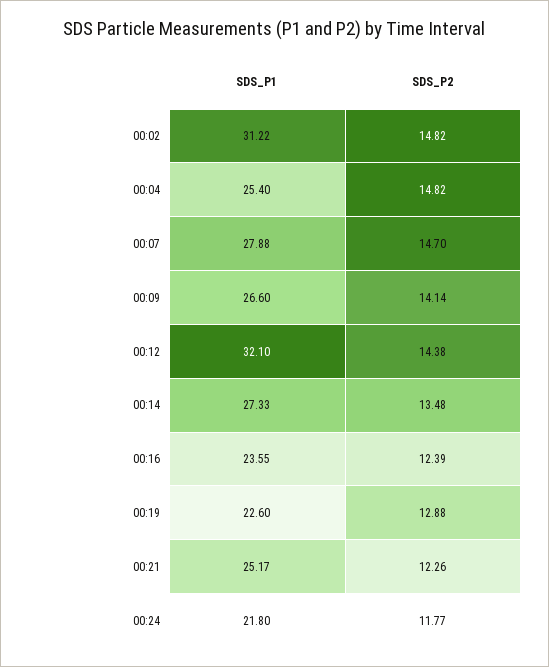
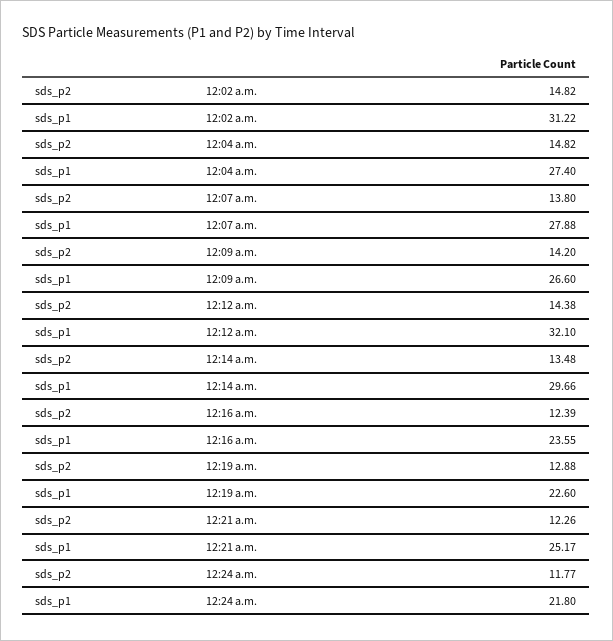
  {
    "SDS_P1": {
      "00:02": 31.22,
-     "00:04": 25.4,
+     "00:04": 27.4,
      "00:07": 27.88,
      "00:09": 26.6,
      "00:12": 32.1,
-     "00:14": 27.33,
+     "00:14": 29.66,
      "00:16": 23.55,
      "00:19": 22.6,
      "00:21": 25.17,
      "00:24": 21.8
    },
    "SDS_P2": {
      "00:02": 14.82,
      "00:04": 14.82,
-     "00:07": 14.7,
+     "00:07": 13.8,
-     "00:09": 14.14,
+     "00:09": 14.2,
      "00:12": 14.38,
      "00:14": 13.48,
      "00:16": 12.39,
      "00:19": 12.88,
      "00:21": 12.26,
      "00:24": 11.77
    }
  }

